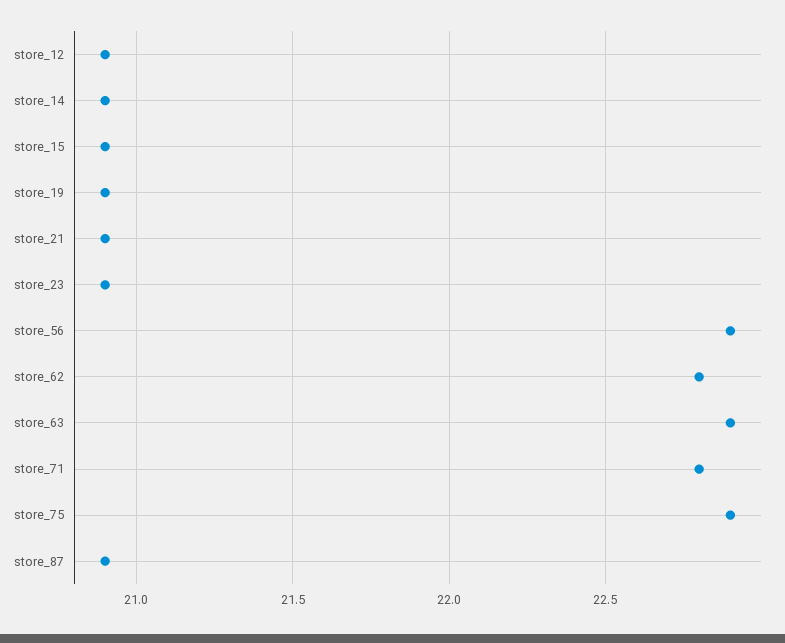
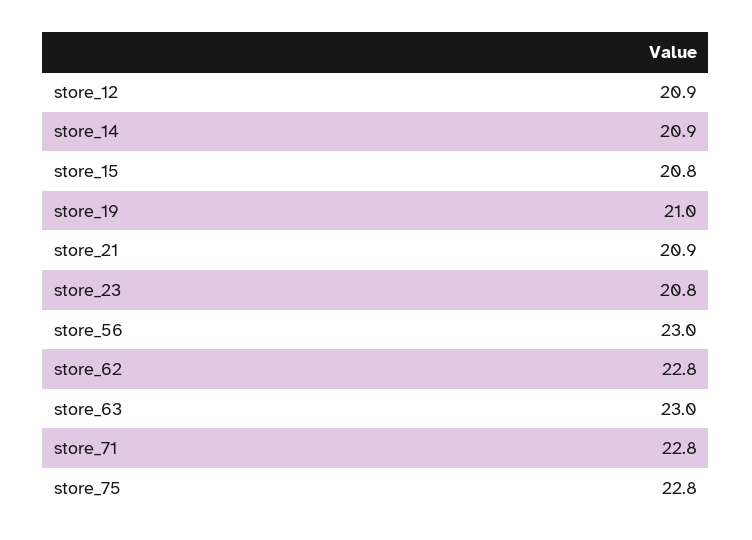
  {
    "store_12": 20.9,
    "store_14": 20.9,
-   "store_15": 20.9,
+   "store_15": 20.8,
-   "store_19": 20.9,
+   "store_19": 21,
    "store_21": 20.9,
-   "store_23": 20.9,
+   "store_23": 20.8,
-   "store_56": 22.9,
+   "store_56": 23,
    "store_62": 22.8,
-   "store_63": 22.9,
+   "store_63": 23,
    "store_71": 22.8,
-   "store_75": 22.9,
+   "store_75": 22.8
-   "store_87": 20.9
  }

